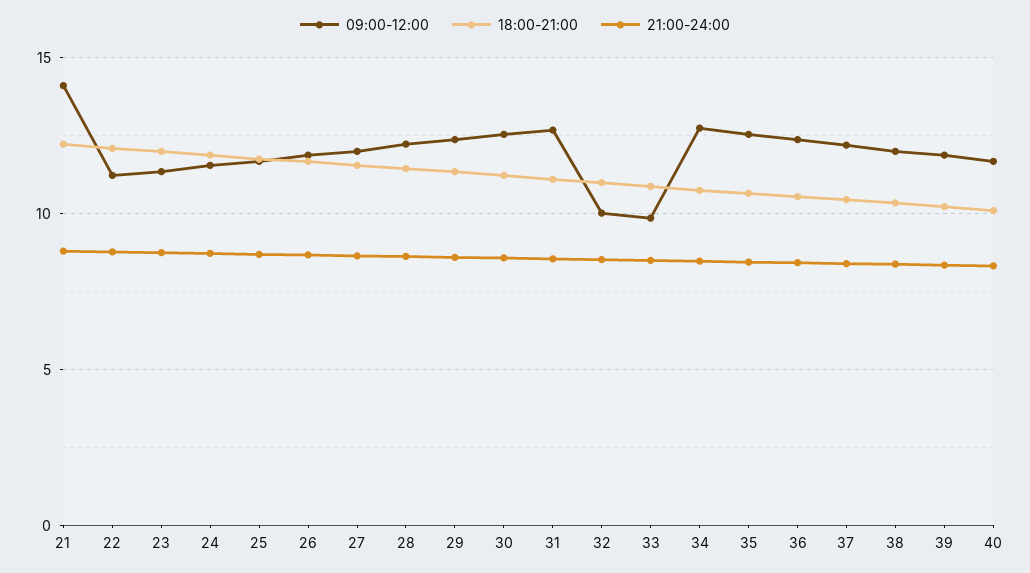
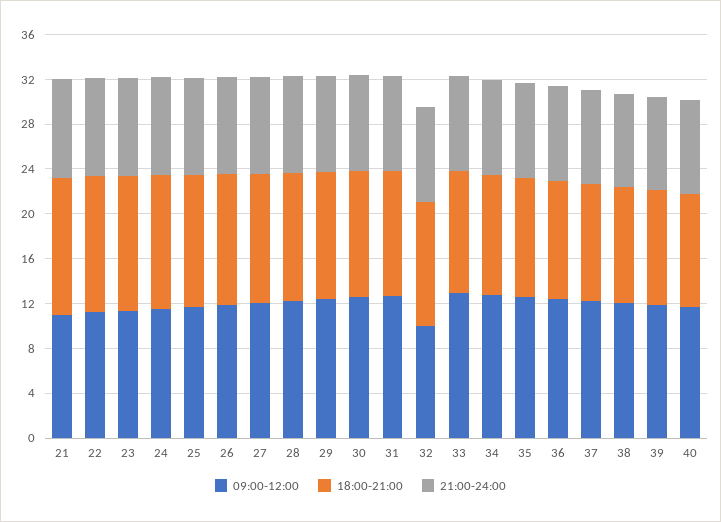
  {
    "09:00-12:00": {
-     "21": 14,
+     "21": 11,
      "22": 11,
      "23": 11.5,
      "24": 11.5,
      "25": 11.5,
      "26": 12,
      "27": 12,
      "28": 12,
      "29": 12.5,
      "30": 12.5,
      "31": 12.5,
      "32": 10,
-     "33": 10,
+     "33": 13,
      "34": 13,
      "35": 12.5,
      "36": 12.5,
      "37": 12,
      "38": 12,
      "39": 12,
      "40": 11.5
    },
    "18:00-21:00": {
      "21": 12,
      "22": 12,
      "23": 12,
      "24": 12,
      "25": 12,
      "26": 11.5,
      "27": 11.5,
      "28": 11.5,
      "29": 11.5,
      "30": 11,
      "31": 11,
      "32": 11,
      "33": 11,
      "34": 11,
      "35": 10.5,
      "36": 10.5,
      "37": 10.5,
      "38": 10.5,
      "39": 10,
      "40": 10
    },
    "21:00-24:00": {
      "21": 9,
      "22": 9,
      "23": 9,
      "24": 8.5,
      "25": 8.5,
      "26": 8.5,
      "27": 8.5,
      "28": 8.5,
      "29": 8.5,
      "30": 8.5,
      "31": 8.5,
      "32": 8.5,
      "33": 8.5,
      "34": 8.5,
      "35": 8.5,
      "36": 8.5,
      "37": 8.5,
      "38": 8.5,
      "39": 8.5,
      "40": 8.5
    }
  }

